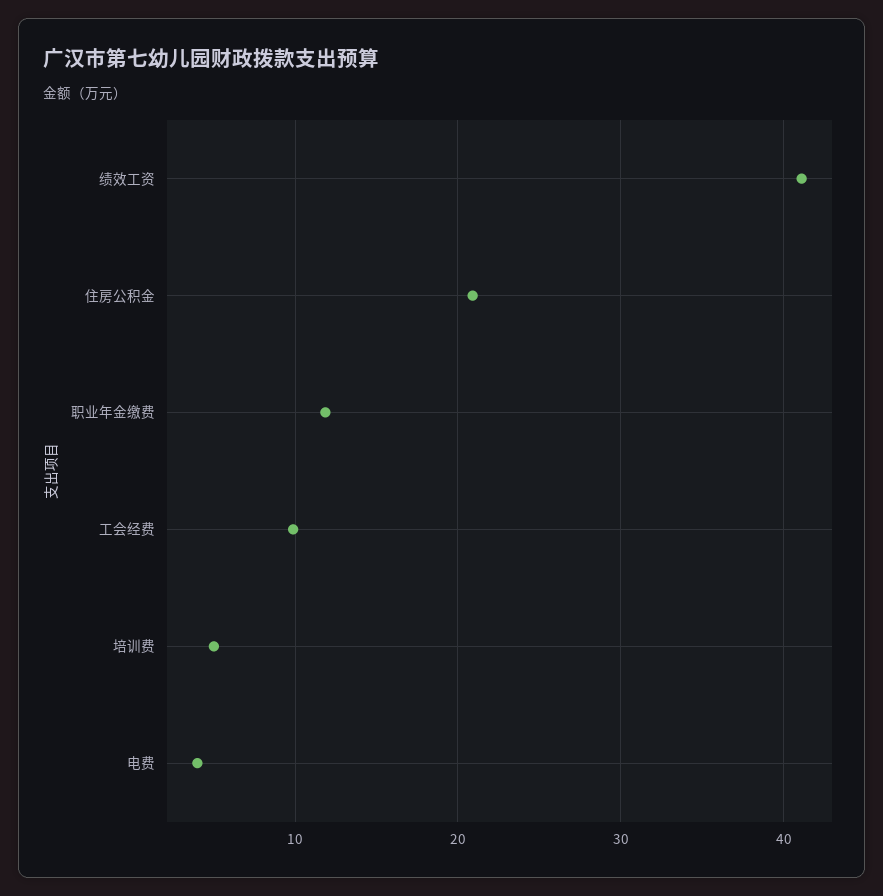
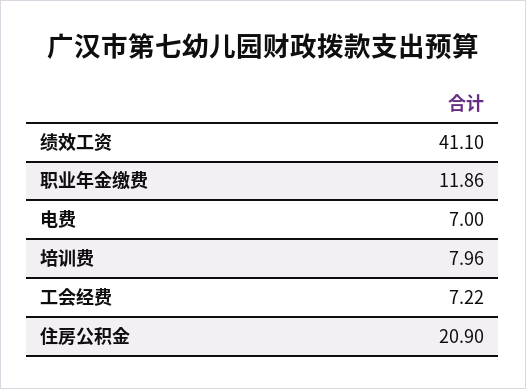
  {
    "绩效工资": 41.1,
    "住房公积金": 20.9,
    "职业年金缴费": 11.86,
-   "工会经费": 10,
+   "工会经费": 7.22,
-   "培训费": 5,
+   "培训费": 7.96,
-   "电费": 4
+   "电费": 7
  }

